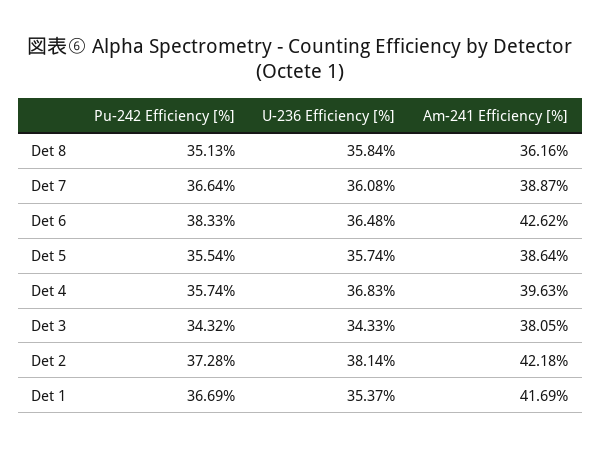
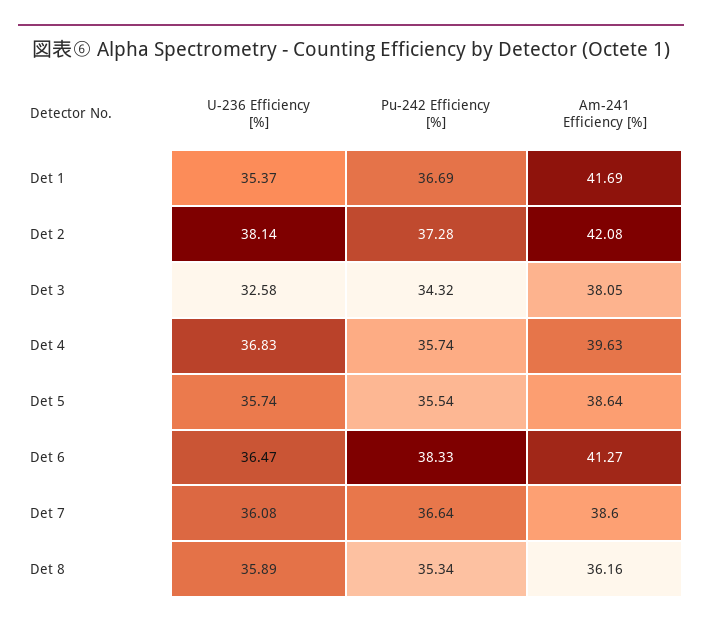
  {
    "Pu-242 Efficiency [%]": {
-     "Det 8": 35.13,
+     "Det 8": 35.34,
      "Det 7": 36.64,
      "Det 6": 38.33,
      "Det 5": 35.54,
      "Det 4": 35.74,
      "Det 3": 34.32,
      "Det 2": 37.28,
      "Det 1": 36.69
    },
    "U-236 Efficiency [%]": {
-     "Det 8": 35.84,
+     "Det 8": 35.89,
      "Det 7": 36.08,
-     "Det 6": 36.48,
+     "Det 6": 36.47,
      "Det 5": 35.74,
      "Det 4": 36.83,
-     "Det 3": 34.33,
+     "Det 3": 32.58,
      "Det 2": 38.14,
      "Det 1": 35.37
    },
    "Am-241 Efficiency [%]": {
      "Det 8": 36.16,
-     "Det 7": 38.87,
+     "Det 7": 38.6,
-     "Det 6": 42.62,
+     "Det 6": 41.27,
      "Det 5": 38.64,
      "Det 4": 39.63,
      "Det 3": 38.05,
-     "Det 2": 42.18,
+     "Det 2": 42.08,
      "Det 1": 41.69
    }
  }

